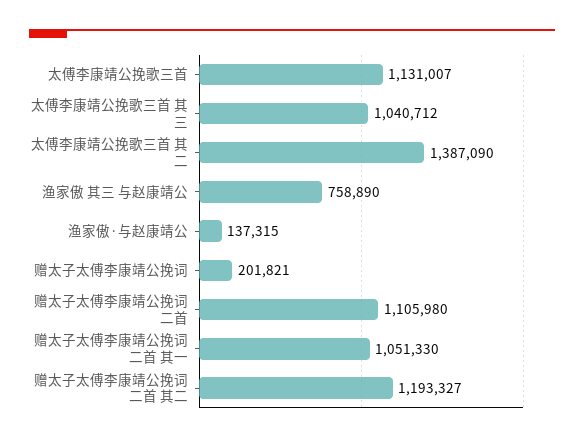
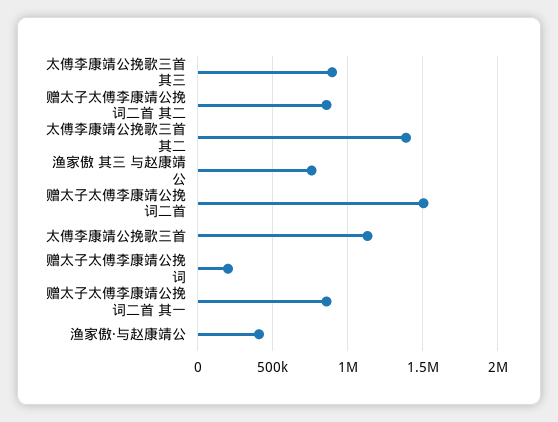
  {
    "太傅李康靖公挽歌三首": 1131007,
-   "太傅李康靖公挽歌三首 其三": 1040712,
+   "太傅李康靖公挽歌三首 其三": 900000,
    "太傅李康靖公挽歌三首 其二": 1387090,
    "渔家傲 其三 与赵康靖公": 758890,
-   "渔家傲·与赵康靖公": 137315,
+   "渔家傲·与赵康靖公": 400000,
    "赠太子太傅李康靖公挽词": 201821,
-   "赠太子太傅李康靖公挽词二首": 1105980,
+   "赠太子太傅李康靖公挽词二首": 1500000,
-   "赠太子太傅李康靖公挽词二首 其一": 1051330,
+   "赠太子太傅李康靖公挽词二首 其一": 850000,
-   "赠太子太傅李康靖公挽词二首 其二": 1193327
+   "赠太子太傅李康靖公挽词二首 其二": 850000
  }

